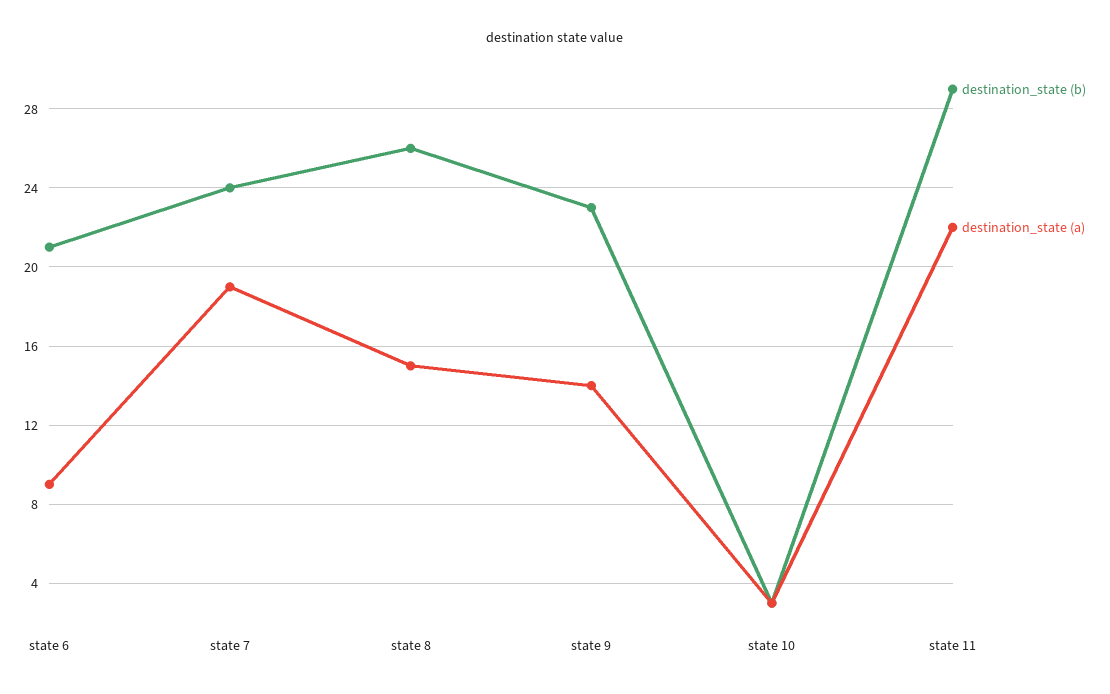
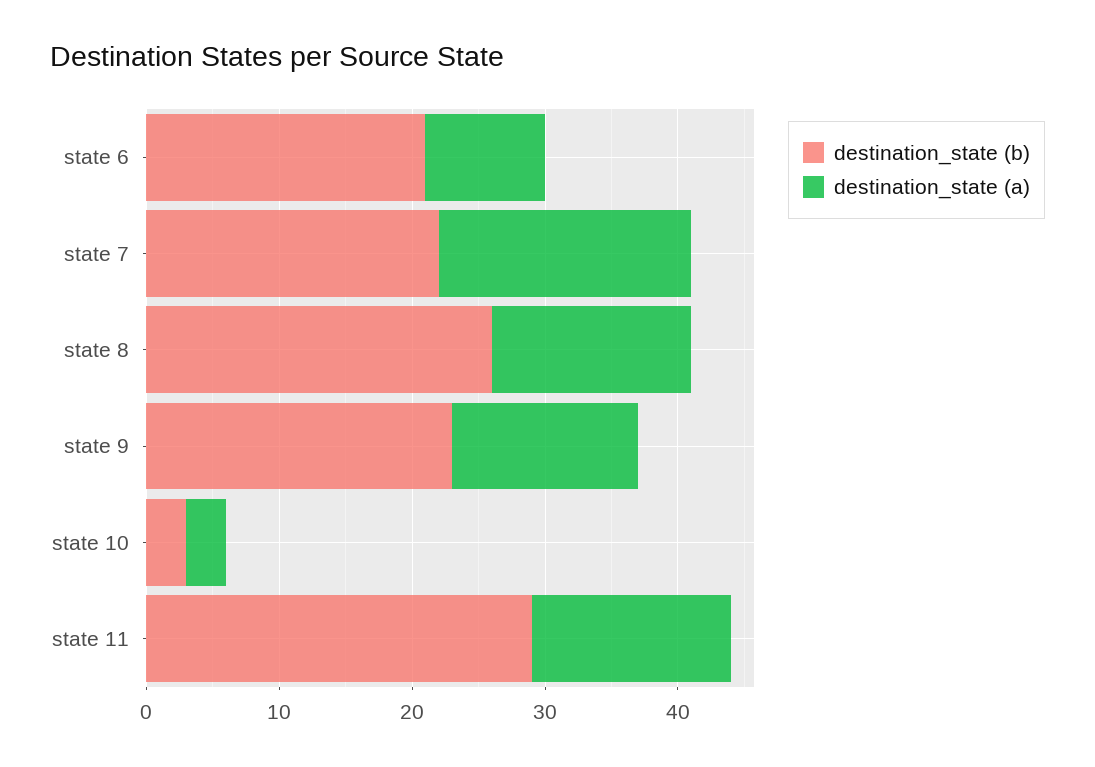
  {
    "destination_state (b)": {
      "state 6": 21,
-     "state 7": 24,
+     "state 7": 22,
      "state 8": 26,
      "state 9": 23,
      "state 10": 3,
      "state 11": 29
    },
    "destination_state (a)": {
      "state 6": 9,
      "state 7": 19,
      "state 8": 15,
      "state 9": 14,
      "state 10": 3,
-     "state 11": 22
+     "state 11": 15
    }
  }

